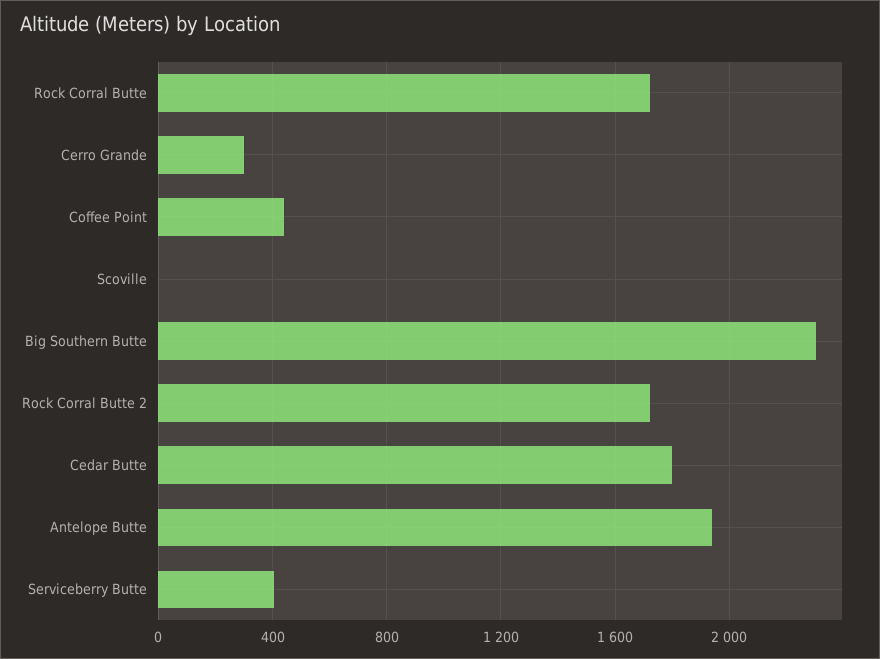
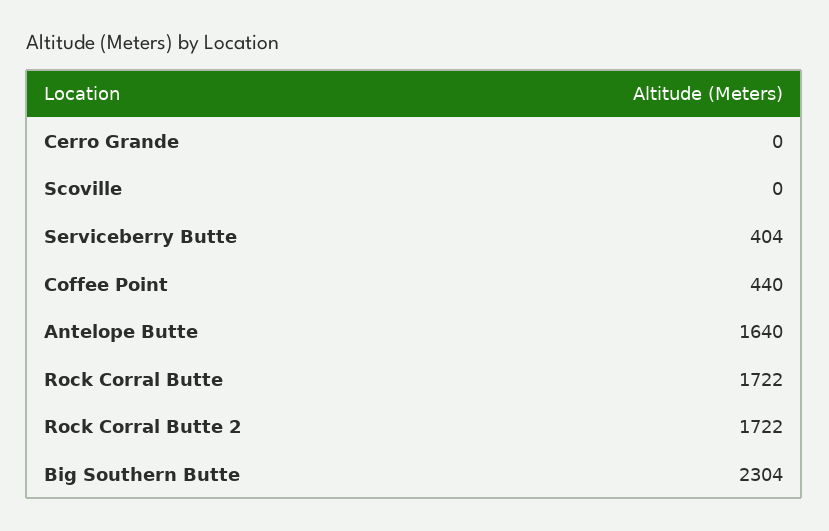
  {
    "Rock Corral Butte": 1722,
-   "Cerro Grande": 300,
+   "Cerro Grande": 0,
    "Coffee Point": 440,
    "Scoville": 0,
    "Big Southern Butte": 2304,
    "Rock Corral Butte 2": 1722,
-   "Cedar Butte": 1800,
-   "Antelope Butte": 1950,
+   "Antelope Butte": 1640,
    "Serviceberry Butte": 404
  }

